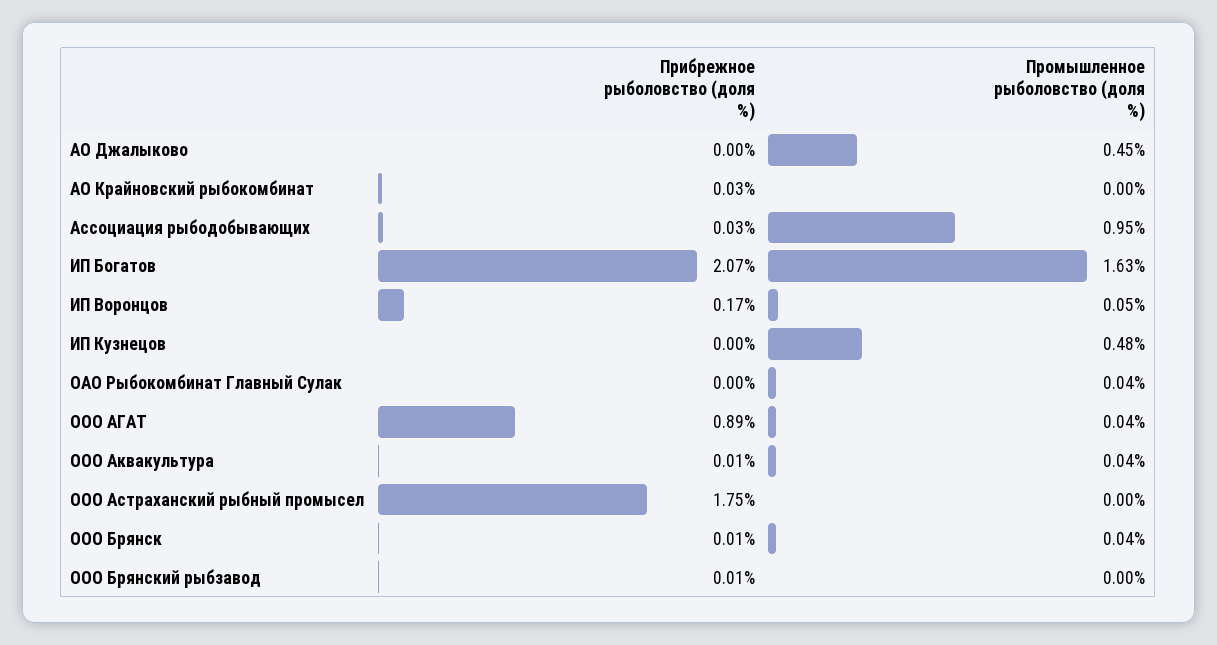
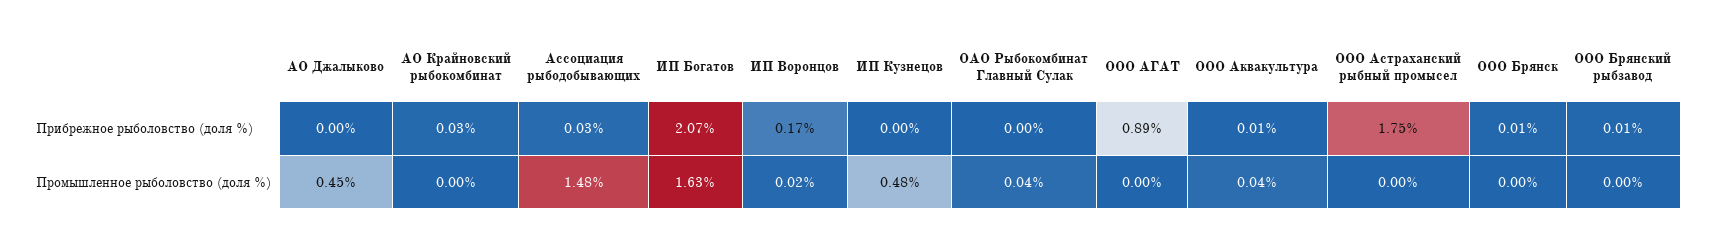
  {
    "Прибрежное рыболовство (доля %)": {
      "АО Джалыково": 0,
      "АО Крайновский рыбокомбинат": 0.03,
      "Ассоциация рыбодобывающих": 0.03,
      "ИП Богатов": 2.07,
      "ИП Воронцов": 0.17,
      "ИП Кузнецов": 0,
      "ОАО Рыбокомбинат Главный Сулак": 0,
      "ООО АГАТ": 0.89,
      "ООО Аквакультура": 0.01,
      "ООО Астраханский рыбный промысел": 1.75,
      "ООО Брянск": 0.01,
      "ООО Брянский рыбзавод": 0.01
    },
    "Промышленное рыболовство (доля %)": {
      "АО Джалыково": 0.45,
      "АО Крайновский рыбокомбинат": 0,
-     "Ассоциация рыбодобывающих": 0.95,
+     "Ассоциация рыбодобывающих": 1.48,
      "ИП Богатов": 1.63,
-     "ИП Воронцов": 0.05,
+     "ИП Воронцов": 0.02,
      "ИП Кузнецов": 0.48,
      "ОАО Рыбокомбинат Главный Сулак": 0.04,
-     "ООО АГАТ": 0.04,
+     "ООО АГАТ": 0,
      "ООО Аквакультура": 0.04,
      "ООО Астраханский рыбный промысел": 0,
-     "ООО Брянск": 0.04,
+     "ООО Брянск": 0,
      "ООО Брянский рыбзавод": 0
    }
  }

